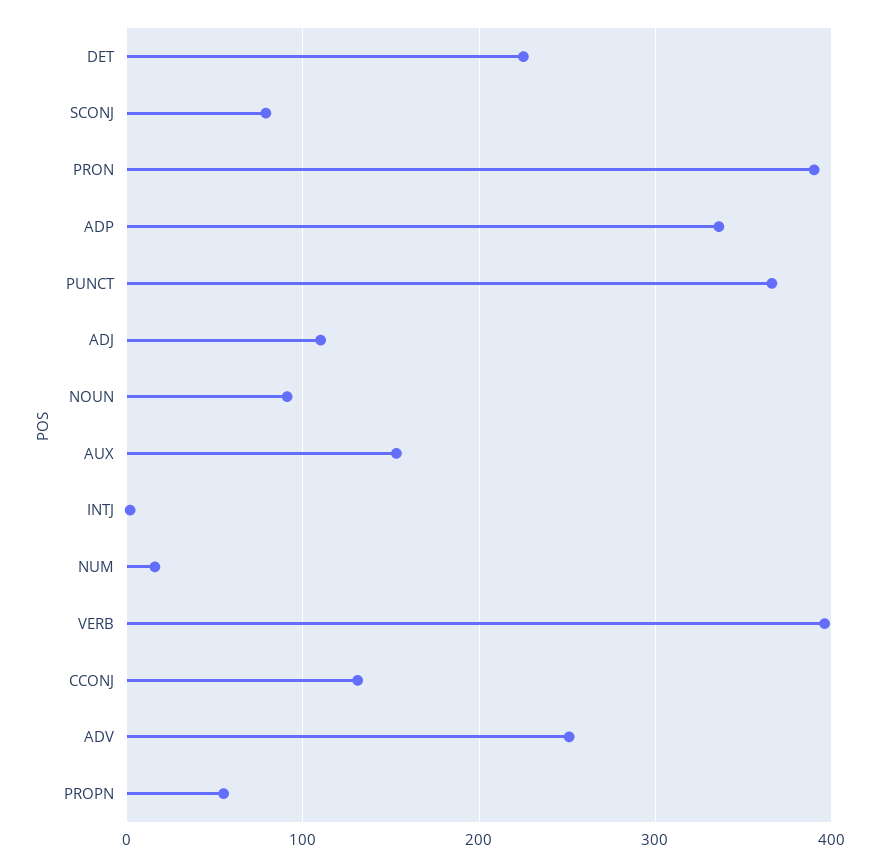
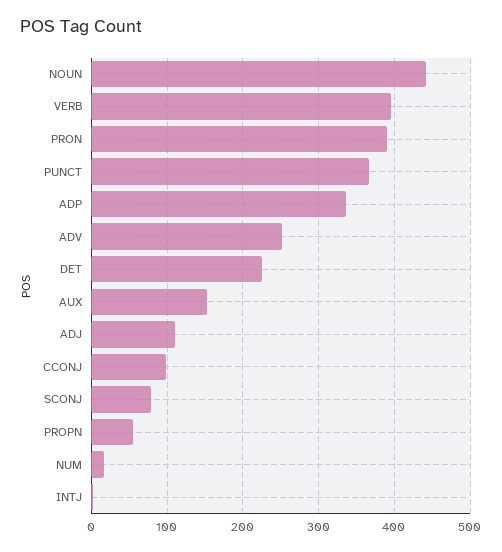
  {
    "DET": 230,
    "SCONJ": 80,
    "PRON": 390,
    "ADP": 340,
    "PUNCT": 370,
    "ADJ": 110,
-   "NOUN": 90,
+   "NOUN": 440,
    "AUX": 150,
    "INTJ": 0,
    "NUM": 20,
    "VERB": 400,
-   "CCONJ": 130,
+   "CCONJ": 100,
    "ADV": 250,
    "PROPN": 60
  }

